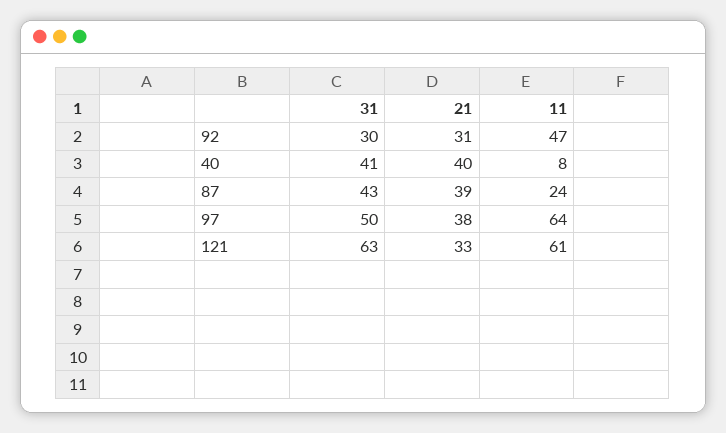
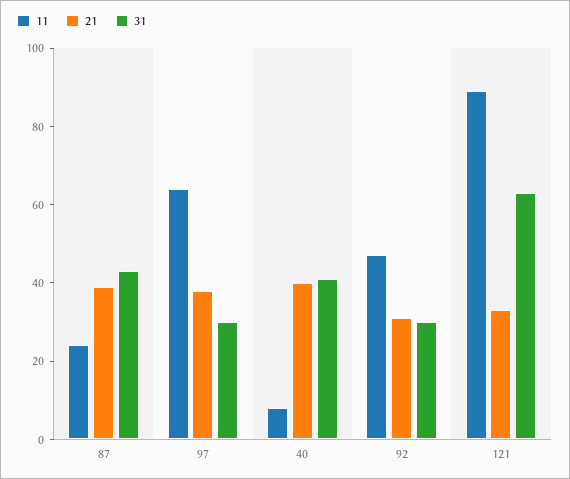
  {
    "31": {
      "92": 30,
      "40": 41,
      "87": 43,
-     "97": 50,
+     "97": 30,
      "121": 63
    },
    "21": {
      "92": 31,
      "40": 40,
      "87": 39,
      "97": 38,
      "121": 33
    },
    "11": {
      "92": 47,
      "40": 8,
      "87": 24,
      "97": 64,
-     "121": 61
+     "121": 90
    }
  }

